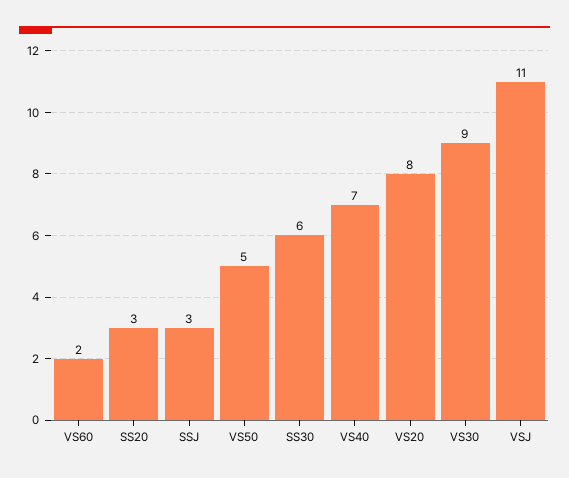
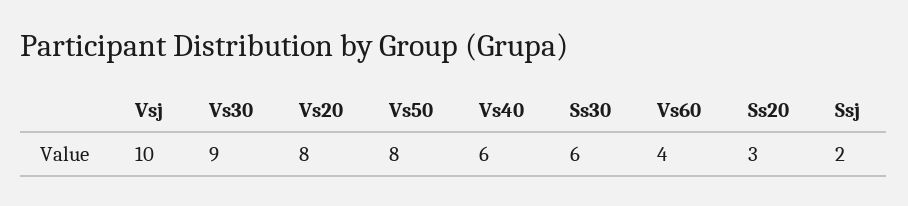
  {
-   "VS60": 2,
+   "VS60": 4,
    "SS20": 3,
-   "SSJ": 3,
+   "SSJ": 2,
-   "VS50": 5,
+   "VS50": 8,
    "SS30": 6,
-   "VS40": 7,
+   "VS40": 6,
    "VS20": 8,
    "VS30": 9,
-   "VSJ": 11
+   "VSJ": 10
  }

